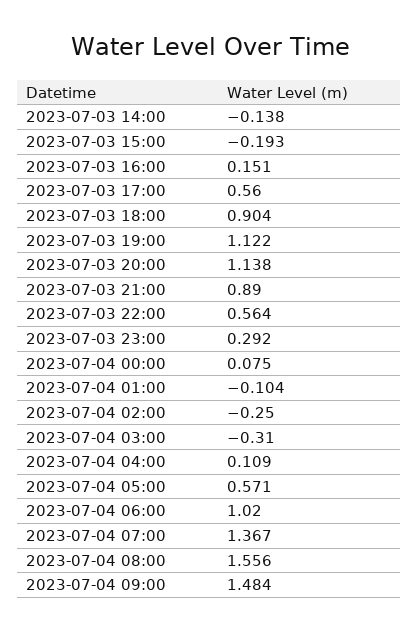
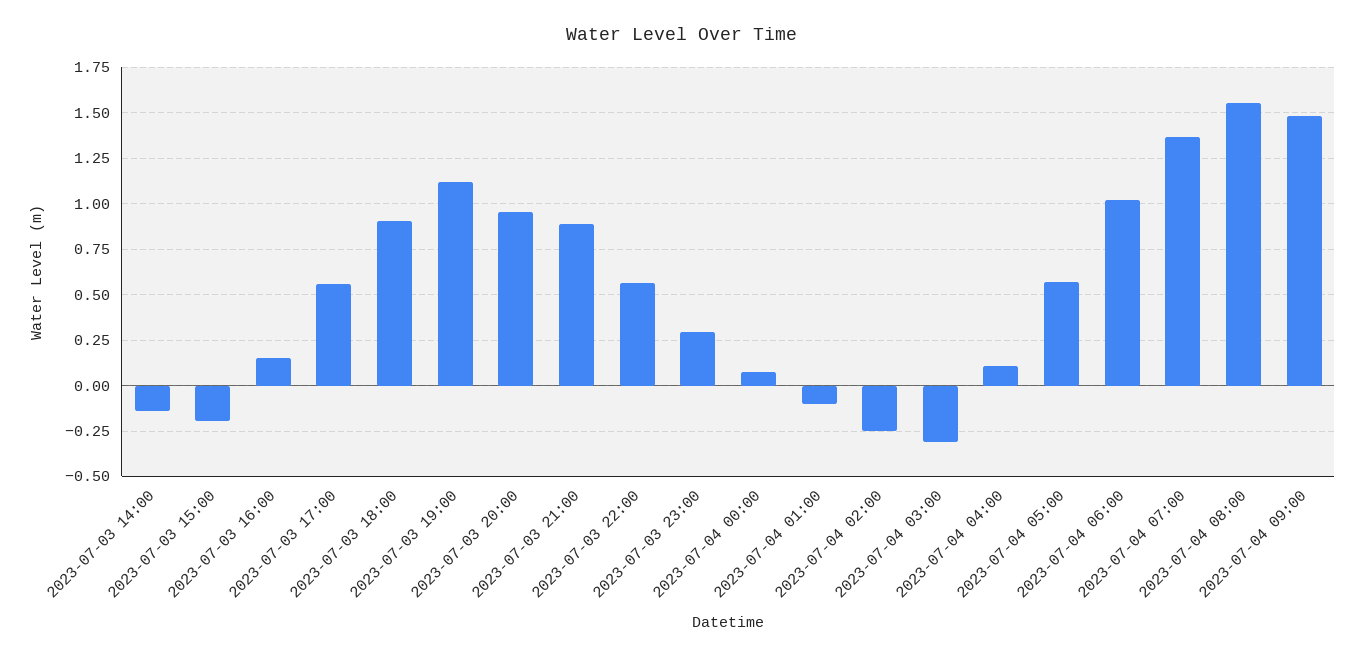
  {
    "2023-07-03 14:00": -0.138,
    "2023-07-03 15:00": -0.193,
    "2023-07-03 16:00": 0.151,
    "2023-07-03 17:00": 0.56,
    "2023-07-03 18:00": 0.904,
    "2023-07-03 19:00": 1.122,
-   "2023-07-03 20:00": 1.138,
+   "2023-07-03 20:00": 0.95,
    "2023-07-03 21:00": 0.89,
    "2023-07-03 22:00": 0.564,
    "2023-07-03 23:00": 0.292,
    "2023-07-04 00:00": 0.075,
    "2023-07-04 01:00": -0.104,
    "2023-07-04 02:00": -0.25,
    "2023-07-04 03:00": -0.31,
    "2023-07-04 04:00": 0.109,
    "2023-07-04 05:00": 0.571,
    "2023-07-04 06:00": 1.02,
    "2023-07-04 07:00": 1.367,
    "2023-07-04 08:00": 1.556,
    "2023-07-04 09:00": 1.484
  }

